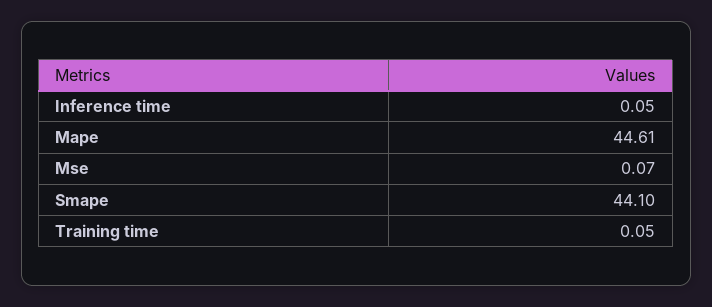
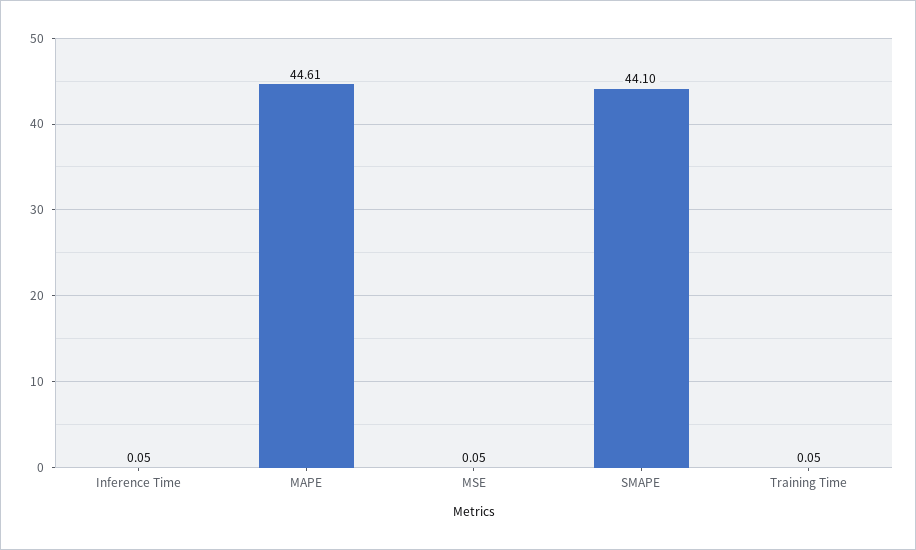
  {
    "Inference time": 0.05,
    "Mape": 44.61,
-   "Mse": 0.07,
+   "Mse": 0.05,
    "Smape": 44.1,
    "Training time": 0.05
  }

